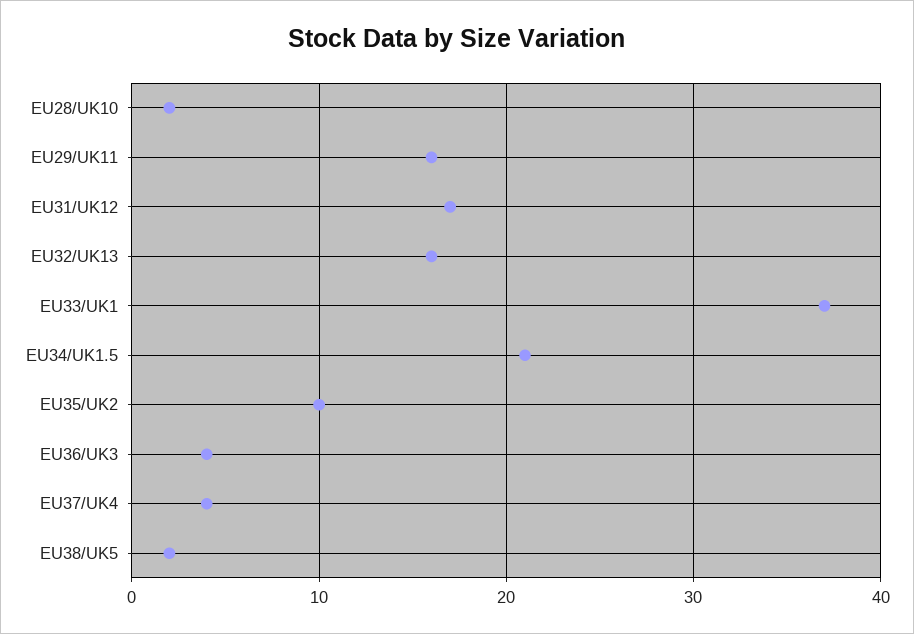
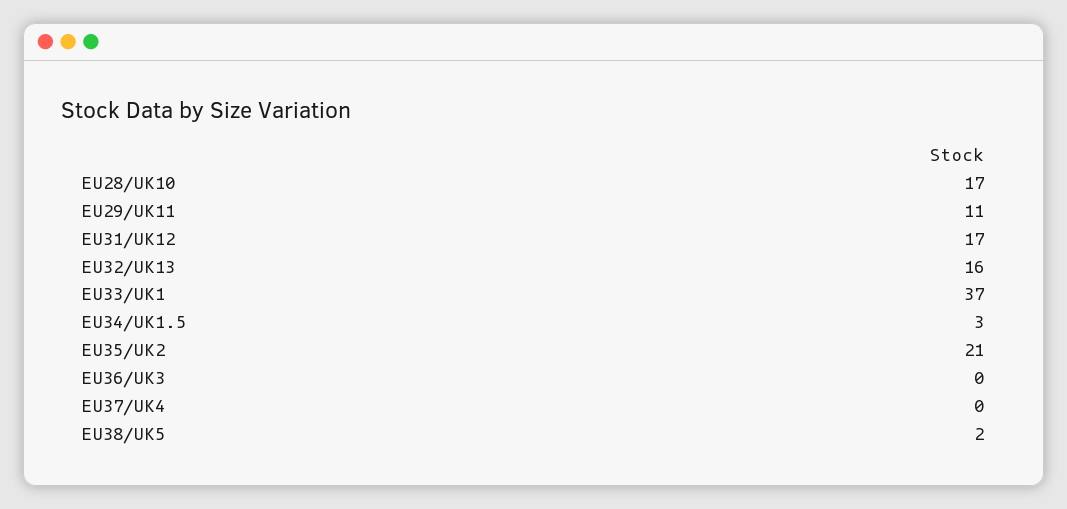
  {
-   "EU28/UK10": 2,
+   "EU28/UK10": 17,
-   "EU29/UK11": 16,
+   "EU29/UK11": 11,
    "EU31/UK12": 17,
    "EU32/UK13": 16,
    "EU33/UK1": 37,
-   "EU34/UK1.5": 21,
+   "EU34/UK1.5": 3,
-   "EU35/UK2": 10,
+   "EU35/UK2": 21,
-   "EU36/UK3": 4,
+   "EU36/UK3": 0,
-   "EU37/UK4": 4,
+   "EU37/UK4": 0,
    "EU38/UK5": 2
  }

